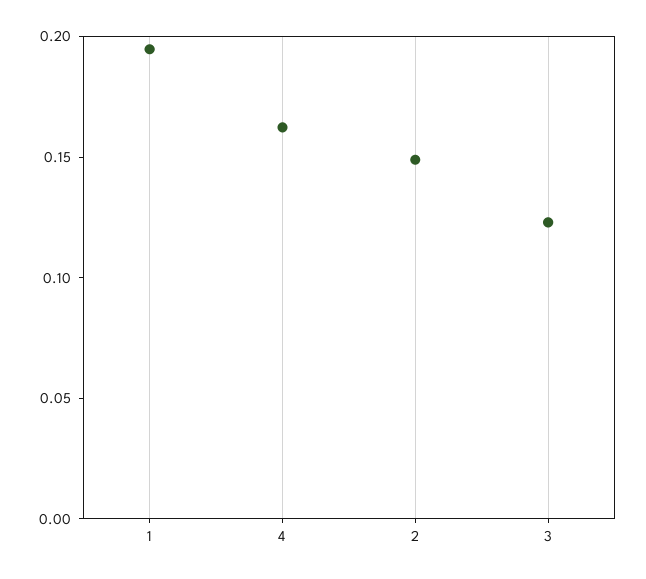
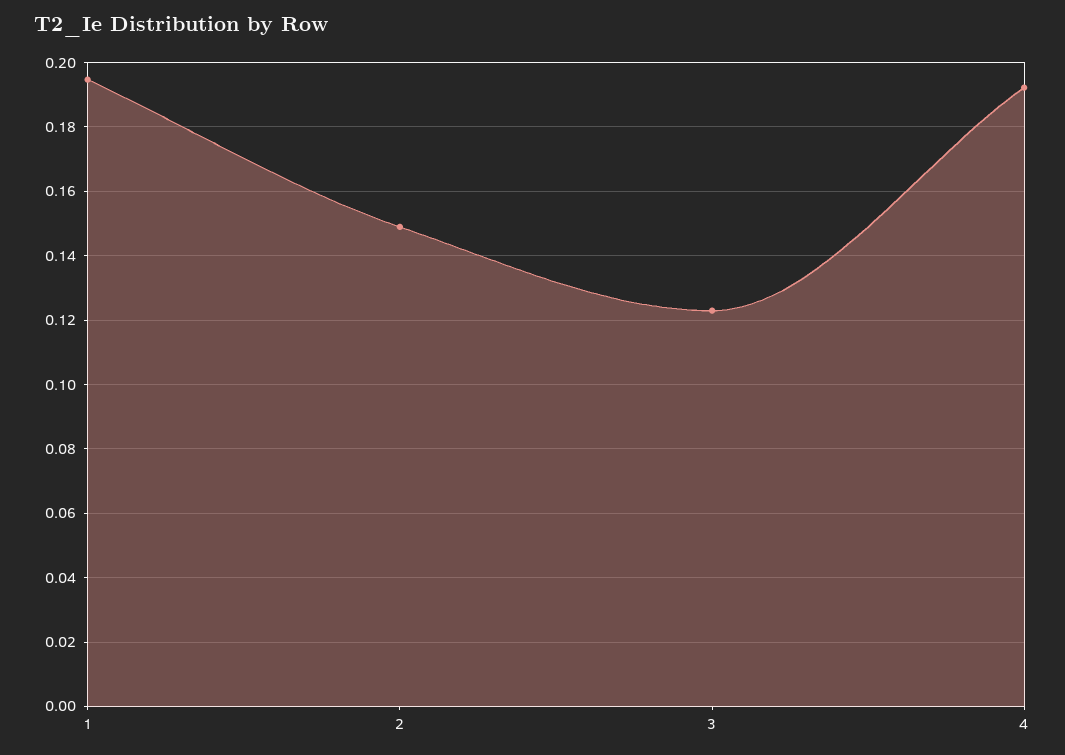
  {
    "1": 0.194,
-   "4": 0.16,
+   "4": 0.192,
    "2": 0.148,
    "3": 0.122
  }

